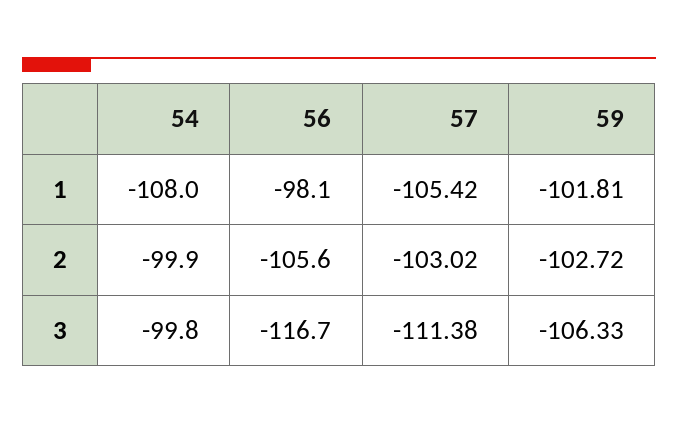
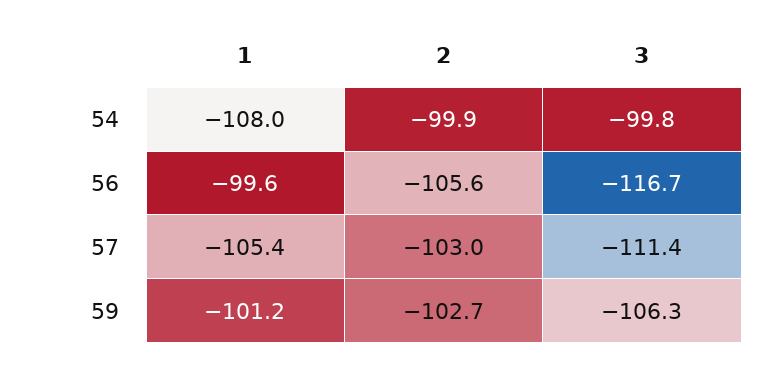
  {
    "54": {
      "1": -108,
      "2": -99.9,
      "3": -99.8
    },
    "56": {
-     "1": -98.1,
+     "1": -99.6,
      "2": -105.6,
      "3": -116.7
    },
    "57": {
      "1": -105.42,
      "2": -103.02,
      "3": -111.38
    },
    "59": {
-     "1": -101.81,
+     "1": -101.2,
      "2": -102.72,
      "3": -106.33
    }
  }

